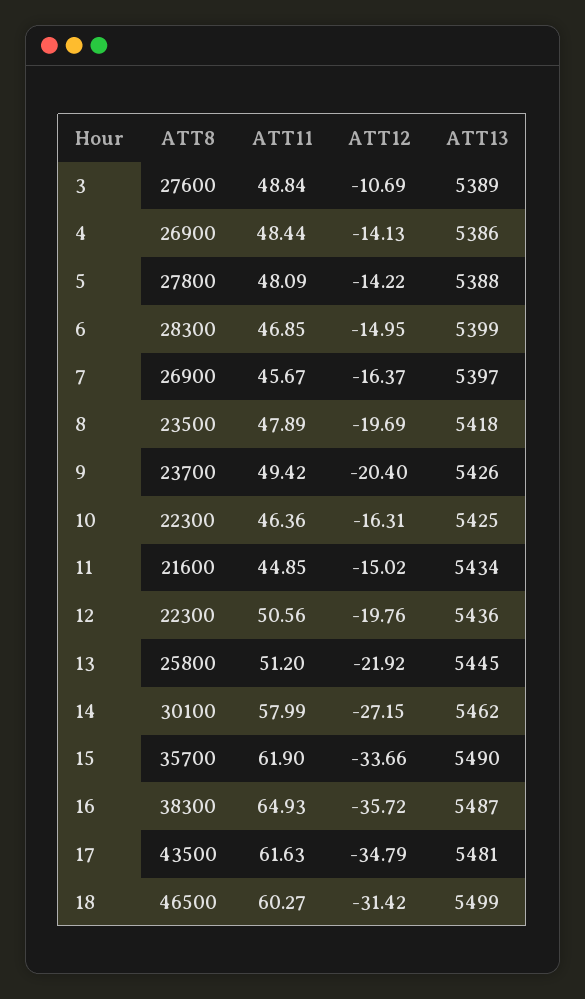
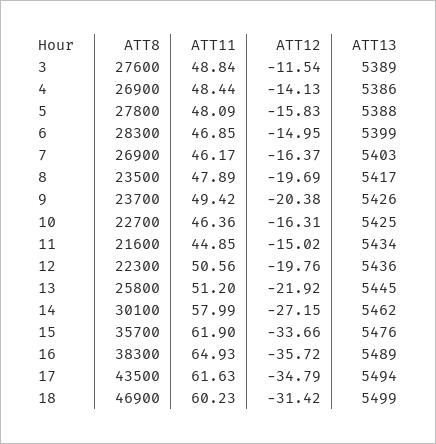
  {
    "ATT8": {
      "3": 27600,
      "4": 26900,
      "5": 27800,
      "6": 28300,
      "7": 26900,
      "8": 23500,
      "9": 23700,
-     "10": 22300,
+     "10": 22700,
      "11": 21600,
      "12": 22300,
      "13": 25800,
      "14": 30100,
      "15": 35700,
      "16": 38300,
      "17": 43500,
-     "18": 46500
+     "18": 46900
    },
    "ATT11": {
      "3": 48.84,
      "4": 48.44,
      "5": 48.09,
      "6": 46.85,
-     "7": 45.67,
+     "7": 46.17,
      "8": 47.89,
      "9": 49.42,
      "10": 46.36,
      "11": 44.85,
      "12": 50.56,
      "13": 51.2,
      "14": 57.99,
      "15": 61.9,
      "16": 64.93,
      "17": 61.63,
-     "18": 60.27
+     "18": 60.23
    },
    "ATT12": {
-     "3": -10.69,
+     "3": -11.54,
      "4": -14.13,
-     "5": -14.22,
+     "5": -15.83,
      "6": -14.95,
      "7": -16.37,
      "8": -19.69,
-     "9": -20.4,
+     "9": -20.38,
      "10": -16.31,
      "11": -15.02,
      "12": -19.76,
      "13": -21.92,
      "14": -27.15,
      "15": -33.66,
      "16": -35.72,
      "17": -34.79,
      "18": -31.42
    },
    "ATT13": {
      "3": 5389,
      "4": 5386,
      "5": 5388,
      "6": 5399,
-     "7": 5397,
+     "7": 5403,
-     "8": 5418,
+     "8": 5417,
      "9": 5426,
      "10": 5425,
      "11": 5434,
      "12": 5436,
      "13": 5445,
      "14": 5462,
-     "15": 5490,
+     "15": 5476,
-     "16": 5487,
+     "16": 5489,
-     "17": 5481,
+     "17": 5494,
      "18": 5499
    }
  }

